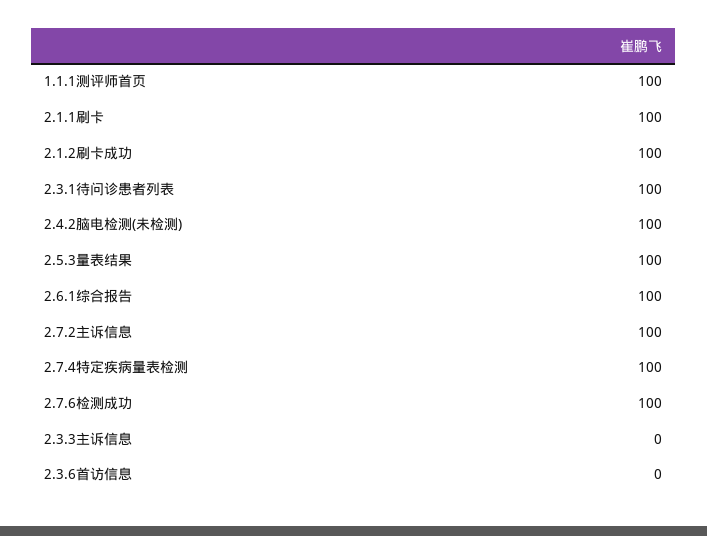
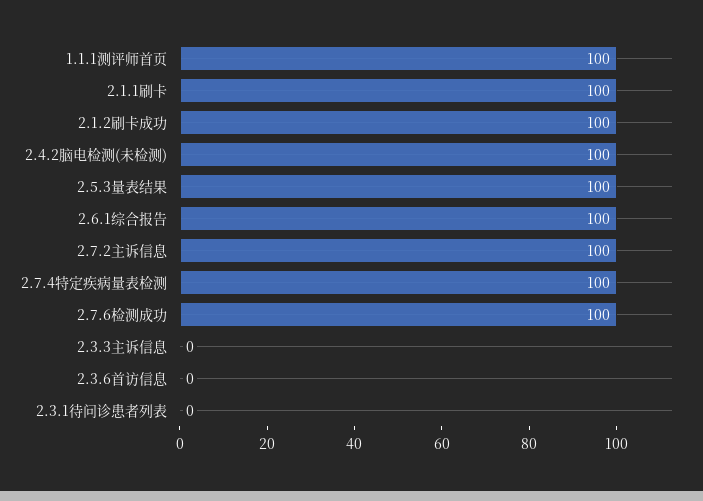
  {
    "1.1.1测评师首页": 100,
    "2.1.1刷卡": 100,
    "2.1.2刷卡成功": 100,
-   "2.3.1待问诊患者列表": 100,
+   "2.3.1待问诊患者列表": 0,
    "2.4.2脑电检测(未检测)": 100,
    "2.5.3量表结果": 100,
    "2.6.1综合报告": 100,
    "2.7.2主诉信息": 100,
    "2.7.4特定疾病量表检测": 100,
    "2.7.6检测成功": 100,
    "2.3.3主诉信息": 0,
    "2.3.6首访信息": 0
  }

